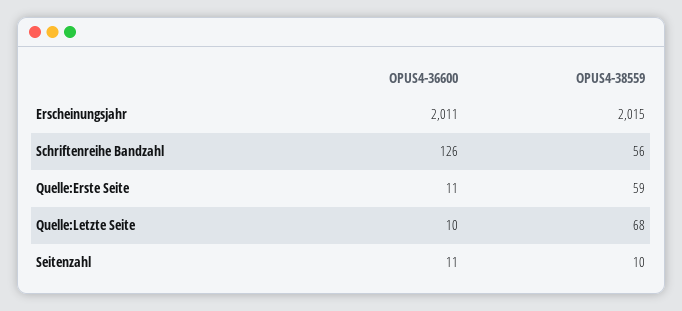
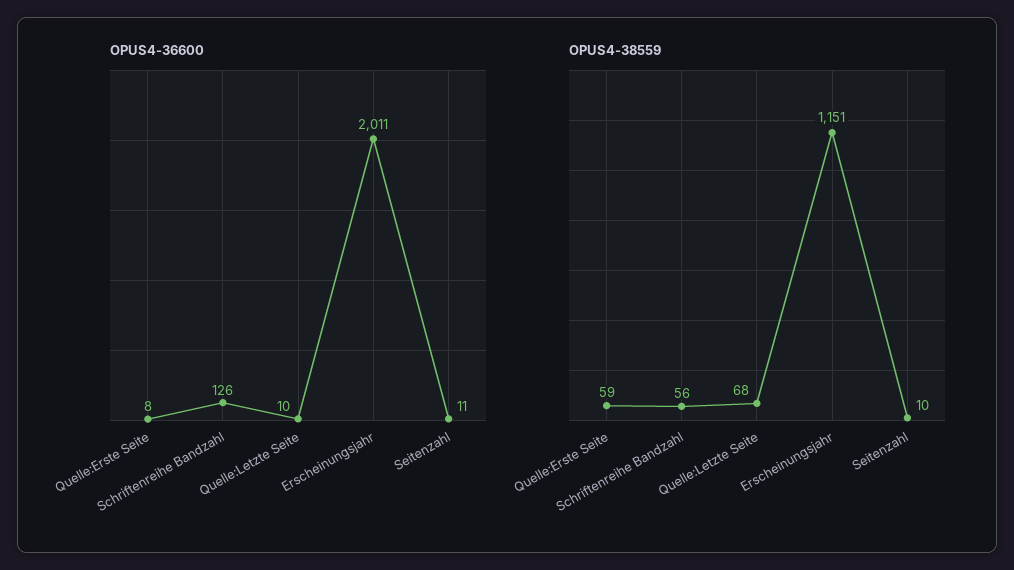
  {
    "OPUS4-36600": {
      "Erscheinungsjahr": 2011,
      "Schriftenreihe Bandzahl": 126,
-     "Quelle:Erste Seite": 11,
+     "Quelle:Erste Seite": 8,
      "Quelle:Letzte Seite": 10,
      "Seitenzahl": 11
    },
    "OPUS4-38559": {
-     "Erscheinungsjahr": 2015,
+     "Erscheinungsjahr": 1151,
      "Schriftenreihe Bandzahl": 56,
      "Quelle:Erste Seite": 59,
      "Quelle:Letzte Seite": 68,
      "Seitenzahl": 10
    }
  }

